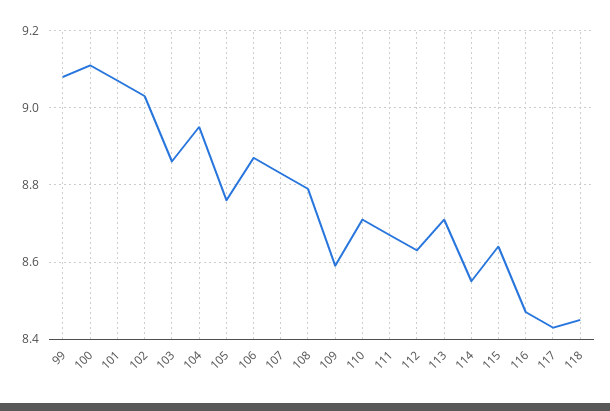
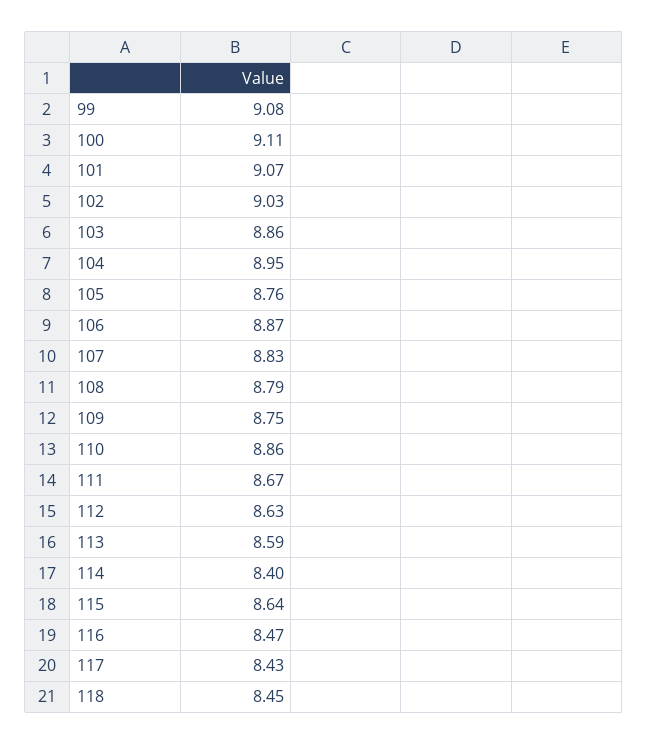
  {
    "99": 9.08,
    "100": 9.11,
    "101": 9.07,
    "102": 9.03,
    "103": 8.86,
    "104": 8.95,
    "105": 8.76,
    "106": 8.87,
    "107": 8.83,
    "108": 8.79,
-   "109": 8.6,
+   "109": 8.75,
-   "110": 8.7,
+   "110": 8.86,
    "111": 8.67,
    "112": 8.63,
-   "113": 8.7,
+   "113": 8.59,
-   "114": 8.55,
+   "114": 8.4,
    "115": 8.64,
    "116": 8.47,
    "117": 8.43,
    "118": 8.45
  }

